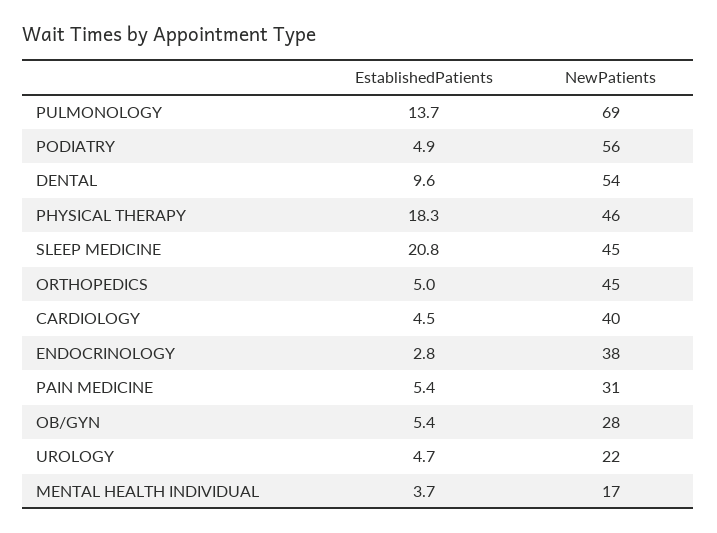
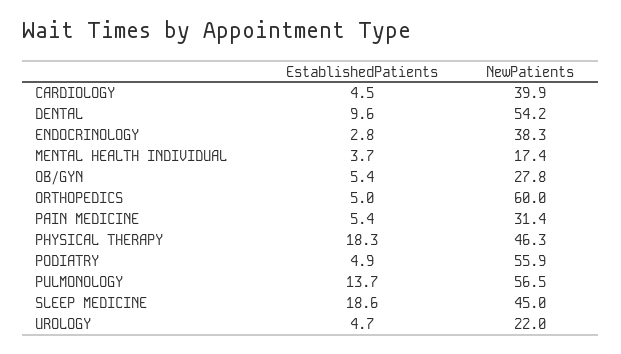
  {
    "EstablishedPatients": {
      "PULMONOLOGY": 13.7,
      "PODIATRY": 4.9,
      "DENTAL": 9.6,
      "PHYSICAL THERAPY": 18.3,
-     "SLEEP MEDICINE": 20.8,
+     "SLEEP MEDICINE": 18.6,
      "ORTHOPEDICS": 5,
      "CARDIOLOGY": 4.5,
      "ENDOCRINOLOGY": 2.8,
      "PAIN MEDICINE": 5.4,
      "OB/GYN": 5.4,
      "UROLOGY": 4.7,
      "MENTAL HEALTH INDIVIDUAL": 3.7
    },
    "NewPatients": {
-     "PULMONOLOGY": 69,
+     "PULMONOLOGY": 56.5,
      "PODIATRY": 55.9,
      "DENTAL": 54.2,
      "PHYSICAL THERAPY": 46.3,
      "SLEEP MEDICINE": 45,
-     "ORTHOPEDICS": 45,
+     "ORTHOPEDICS": 60,
      "CARDIOLOGY": 39.9,
      "ENDOCRINOLOGY": 38.3,
      "PAIN MEDICINE": 31.4,
      "OB/GYN": 27.8,
      "UROLOGY": 22,
      "MENTAL HEALTH INDIVIDUAL": 17.4
    }
  }

